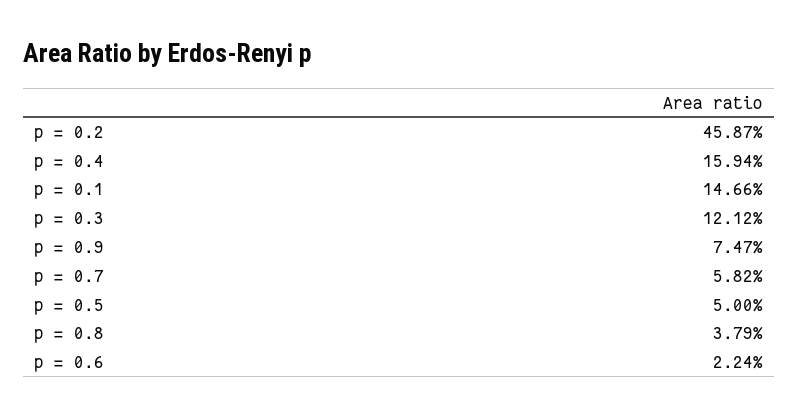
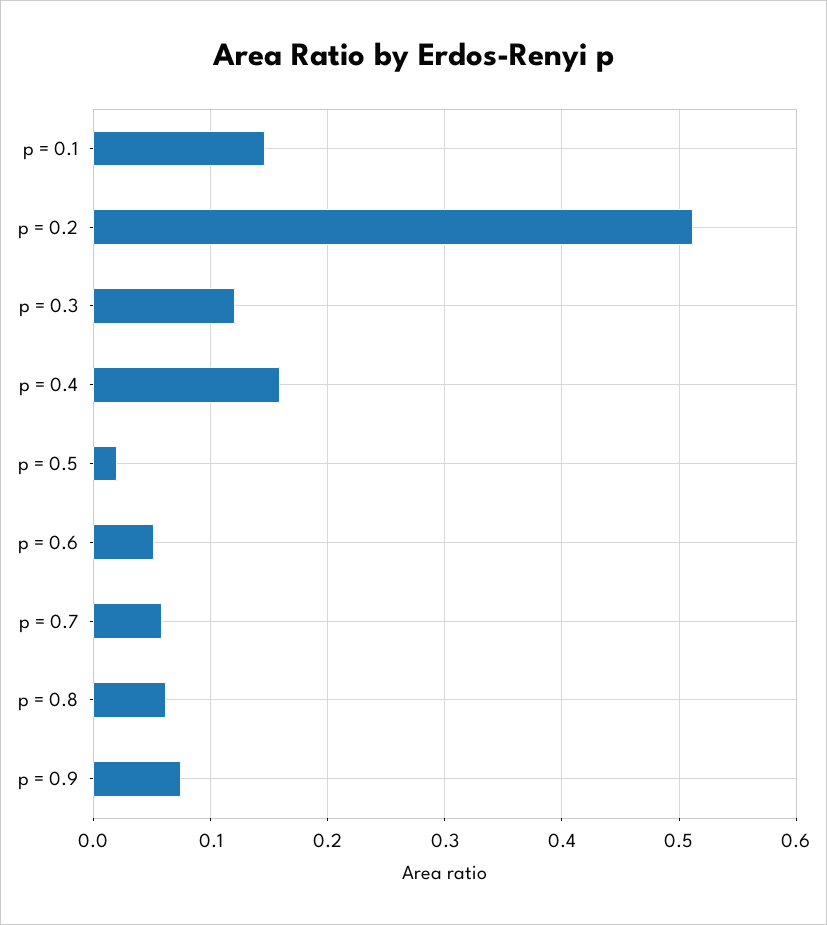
  {
-   "p = 0.2": 0.4587,
+   "p = 0.2": 0.51,
    "p = 0.4": 0.1594,
    "p = 0.1": 0.1466,
    "p = 0.3": 0.1212,
    "p = 0.9": 0.0747,
    "p = 0.7": 0.0582,
-   "p = 0.5": 0.05,
+   "p = 0.5": 0.02,
-   "p = 0.8": 0.0379,
+   "p = 0.8": 0.06,
-   "p = 0.6": 0.0224
+   "p = 0.6": 0.05
  }

